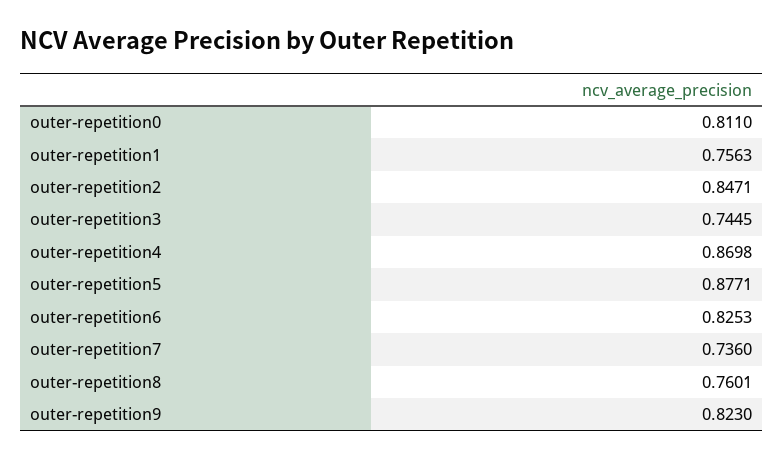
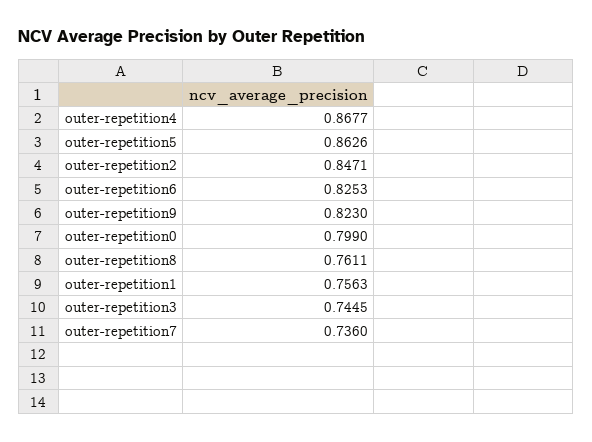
  {
-   "outer-repetition0": 0.811,
+   "outer-repetition0": 0.799,
    "outer-repetition1": 0.7563,
    "outer-repetition2": 0.8471,
    "outer-repetition3": 0.7445,
-   "outer-repetition4": 0.8698,
+   "outer-repetition4": 0.8677,
-   "outer-repetition5": 0.8771,
+   "outer-repetition5": 0.8626,
    "outer-repetition6": 0.8253,
    "outer-repetition7": 0.736,
-   "outer-repetition8": 0.7601,
+   "outer-repetition8": 0.7611,
    "outer-repetition9": 0.823
  }

